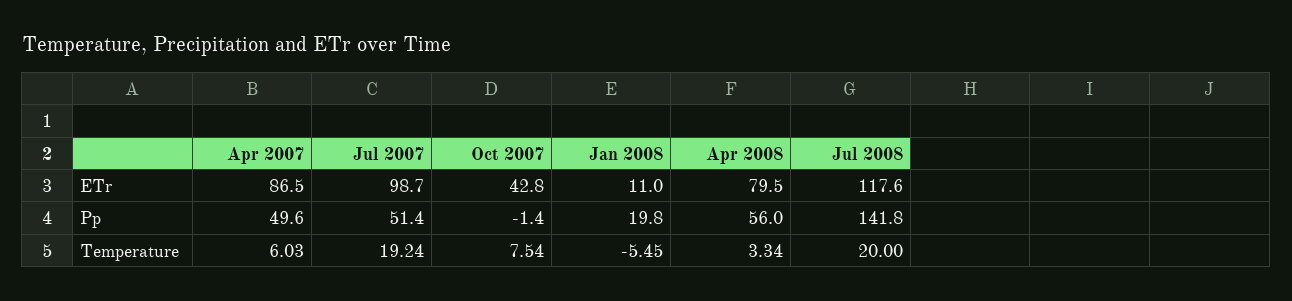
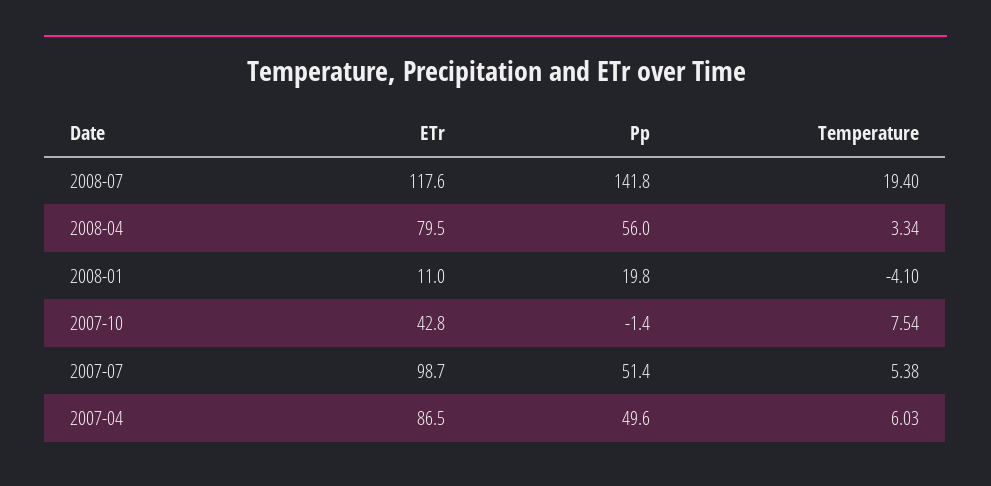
  {
    "Apr 2007": {
      "ETr": 86.5,
      "Pp": 49.6,
      "Temperature": 6.03
    },
    "Jul 2007": {
      "ETr": 98.7,
      "Pp": 51.4,
-     "Temperature": 19.24
+     "Temperature": 5.38
    },
    "Oct 2007": {
      "ETr": 42.8,
      "Pp": -1.4,
      "Temperature": 7.54
    },
    "Jan 2008": {
      "ETr": 11,
      "Pp": 19.8,
-     "Temperature": -5.45
+     "Temperature": -4.1
    },
    "Apr 2008": {
      "ETr": 79.5,
      "Pp": 56,
      "Temperature": 3.34
    },
    "Jul 2008": {
      "ETr": 117.6,
      "Pp": 141.8,
-     "Temperature": 20
+     "Temperature": 19.4
    }
  }

